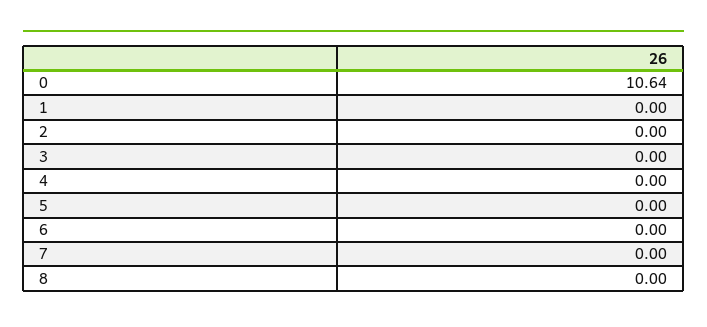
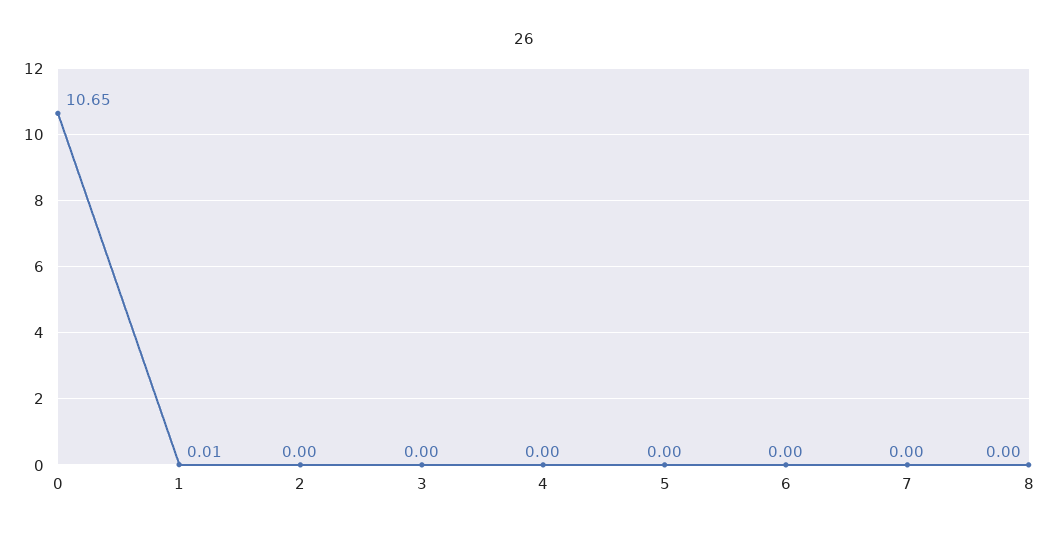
  {
-   "0": 10.64,
+   "0": 10.65,
-   "1": 0,
+   "1": 0.01,
    "2": 0,
    "3": 0,
    "4": 0,
    "5": 0,
    "6": 0,
    "7": 0,
    "8": 0
  }

